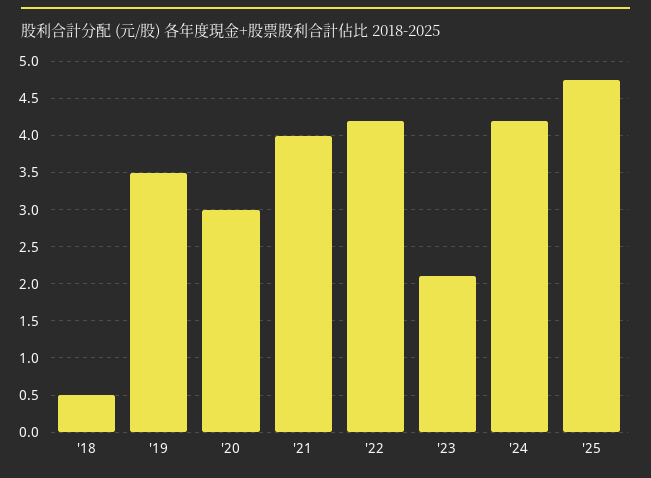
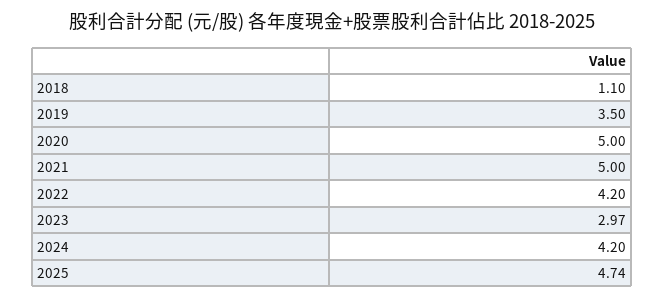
  {
-   "'18": 0.5,
+   "'18": 1.1,
    "'19": 3.5,
-   "'20": 3,
+   "'20": 5,
-   "'21": 4,
+   "'21": 5,
    "'22": 4.2,
-   "'23": 2.1,
+   "'23": 2.97,
    "'24": 4.2,
    "'25": 4.74
  }

